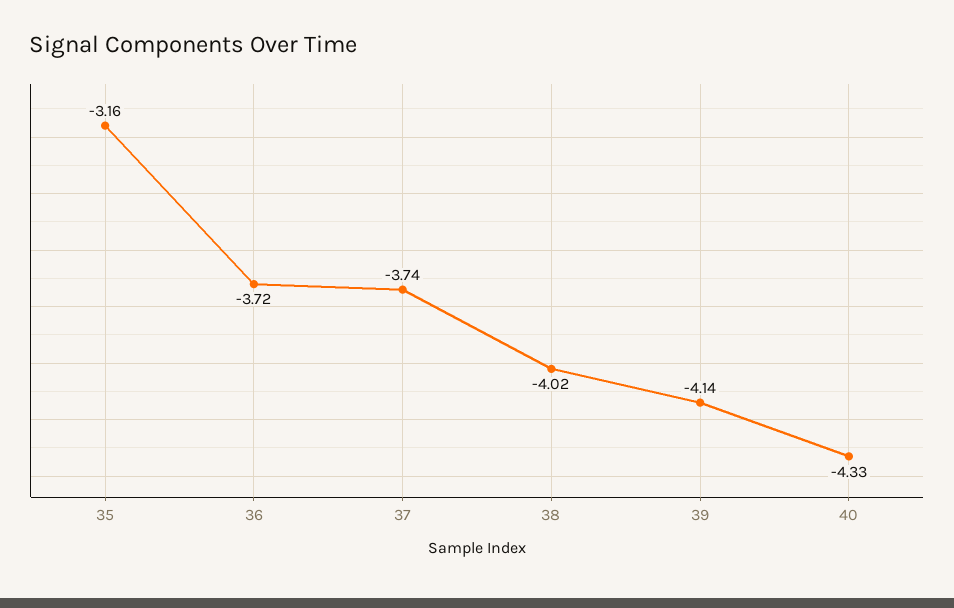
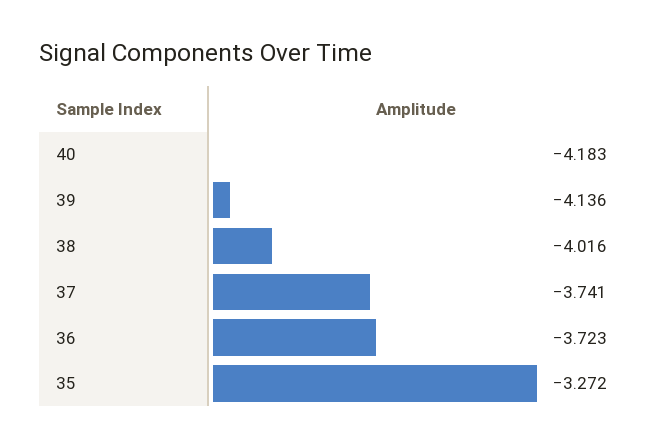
  {
-   "35": -3.16,
+   "35": -3.272,
    "36": -3.723,
    "37": -3.741,
    "38": -4.016,
    "39": -4.136,
-   "40": -4.33
+   "40": -4.183
  }

